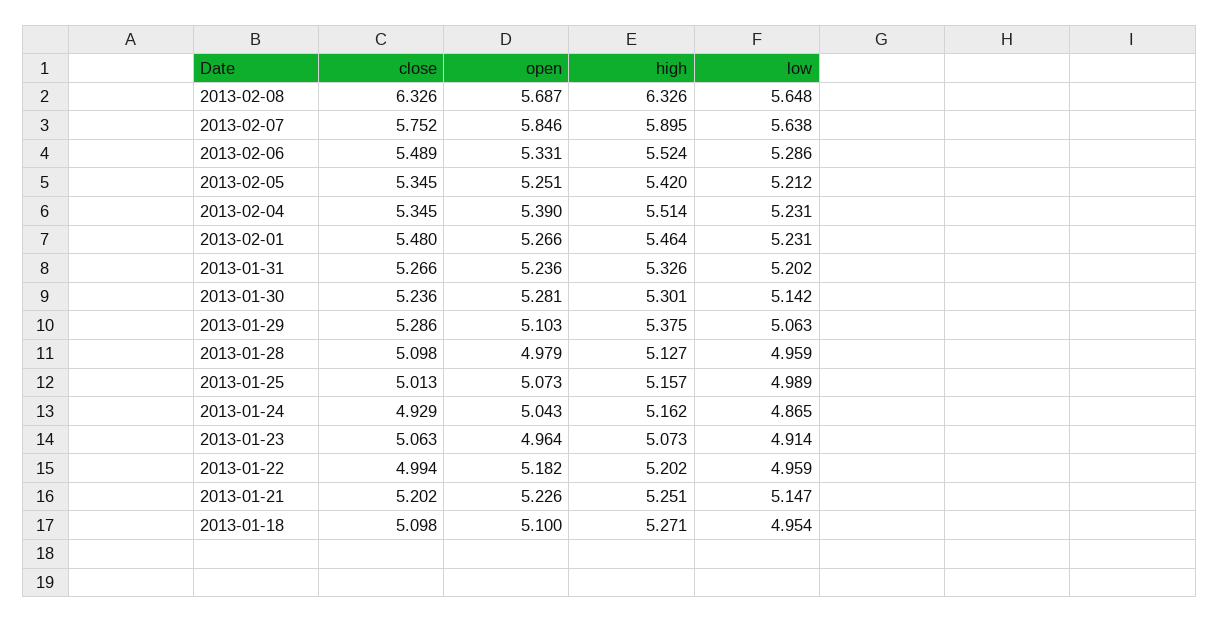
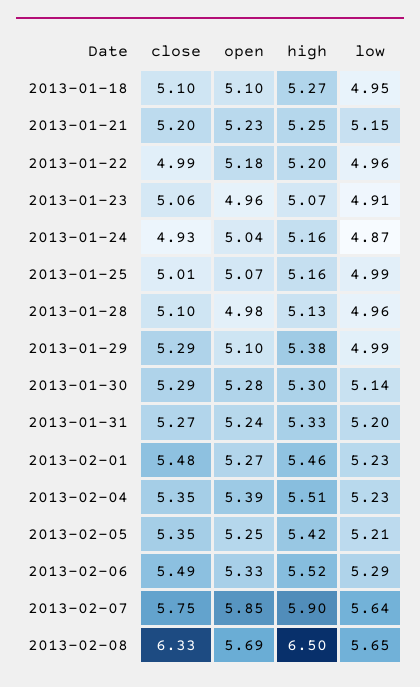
  {
    "close": {
      "2013-02-08": 6.326,
      "2013-02-07": 5.752,
      "2013-02-06": 5.489,
      "2013-02-05": 5.345,
      "2013-02-04": 5.345,
      "2013-02-01": 5.48,
      "2013-01-31": 5.266,
-     "2013-01-30": 5.236,
+     "2013-01-30": 5.29,
      "2013-01-29": 5.286,
      "2013-01-28": 5.098,
      "2013-01-25": 5.013,
      "2013-01-24": 4.929,
      "2013-01-23": 5.063,
      "2013-01-22": 4.994,
      "2013-01-21": 5.202,
      "2013-01-18": 5.098
    },
    "open": {
      "2013-02-08": 5.687,
      "2013-02-07": 5.846,
      "2013-02-06": 5.331,
      "2013-02-05": 5.251,
      "2013-02-04": 5.39,
      "2013-02-01": 5.266,
      "2013-01-31": 5.236,
      "2013-01-30": 5.281,
      "2013-01-29": 5.103,
      "2013-01-28": 4.979,
      "2013-01-25": 5.073,
      "2013-01-24": 5.043,
      "2013-01-23": 4.964,
      "2013-01-22": 5.182,
      "2013-01-21": 5.226,
      "2013-01-18": 5.1
    },
    "high": {
-     "2013-02-08": 6.326,
+     "2013-02-08": 6.5,
      "2013-02-07": 5.895,
      "2013-02-06": 5.524,
      "2013-02-05": 5.42,
      "2013-02-04": 5.514,
      "2013-02-01": 5.464,
      "2013-01-31": 5.326,
      "2013-01-30": 5.301,
      "2013-01-29": 5.375,
      "2013-01-28": 5.127,
      "2013-01-25": 5.157,
      "2013-01-24": 5.162,
      "2013-01-23": 5.073,
      "2013-01-22": 5.202,
      "2013-01-21": 5.251,
      "2013-01-18": 5.271
    },
    "low": {
      "2013-02-08": 5.648,
      "2013-02-07": 5.638,
      "2013-02-06": 5.286,
      "2013-02-05": 5.212,
      "2013-02-04": 5.231,
      "2013-02-01": 5.231,
      "2013-01-31": 5.202,
      "2013-01-30": 5.142,
-     "2013-01-29": 5.063,
+     "2013-01-29": 4.99,
      "2013-01-28": 4.959,
      "2013-01-25": 4.989,
      "2013-01-24": 4.865,
      "2013-01-23": 4.914,
      "2013-01-22": 4.959,
      "2013-01-21": 5.147,
      "2013-01-18": 4.954
    }
  }

